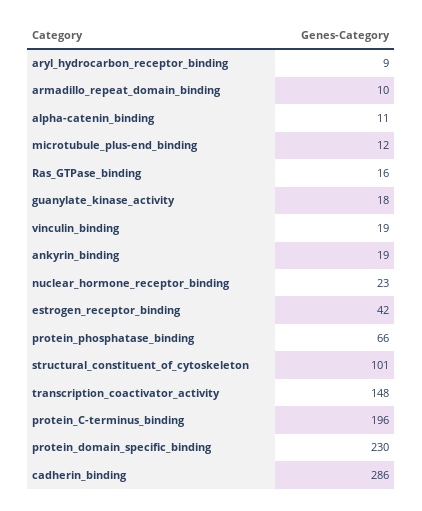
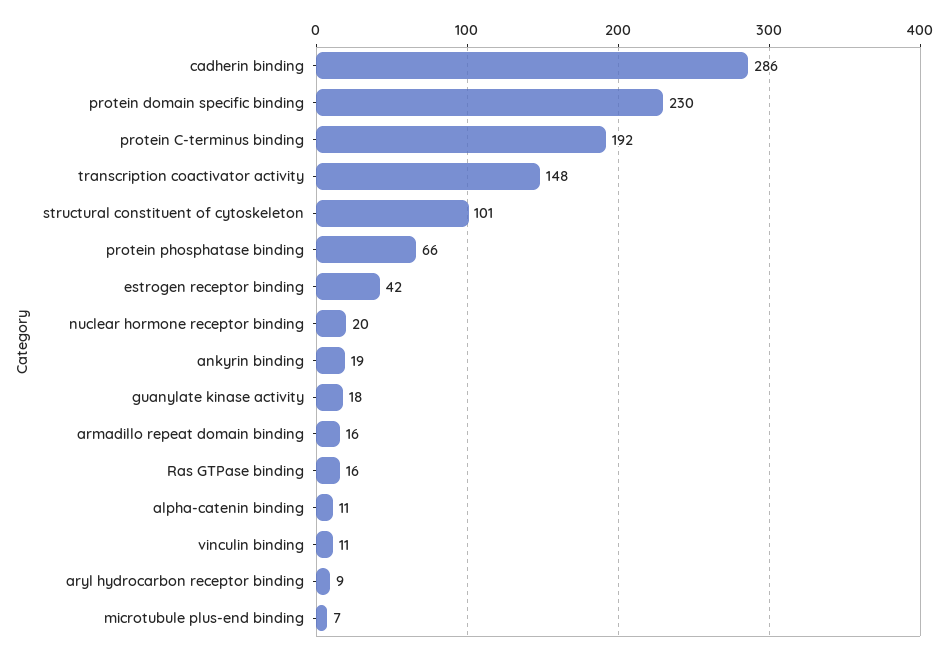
  {
    "aryl_hydrocarbon_receptor_binding": 9,
-   "armadillo_repeat_domain_binding": 10,
+   "armadillo_repeat_domain_binding": 16,
    "alpha-catenin_binding": 11,
-   "microtubule_plus-end_binding": 12,
+   "microtubule_plus-end_binding": 7,
    "Ras_GTPase_binding": 16,
    "guanylate_kinase_activity": 18,
-   "vinculin_binding": 19,
+   "vinculin_binding": 11,
    "ankyrin_binding": 19,
-   "nuclear_hormone_receptor_binding": 23,
+   "nuclear_hormone_receptor_binding": 20,
    "estrogen_receptor_binding": 42,
    "protein_phosphatase_binding": 66,
    "structural_constituent_of_cytoskeleton": 101,
    "transcription_coactivator_activity": 148,
-   "protein_C-terminus_binding": 196,
+   "protein_C-terminus_binding": 192,
    "protein_domain_specific_binding": 230,
    "cadherin_binding": 286
  }

